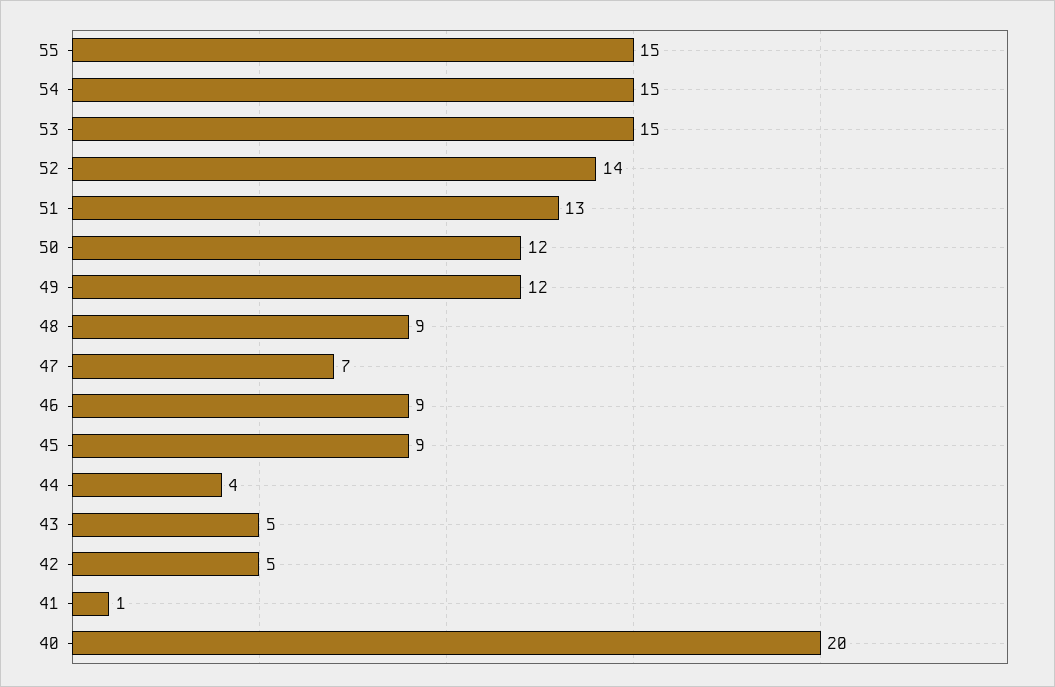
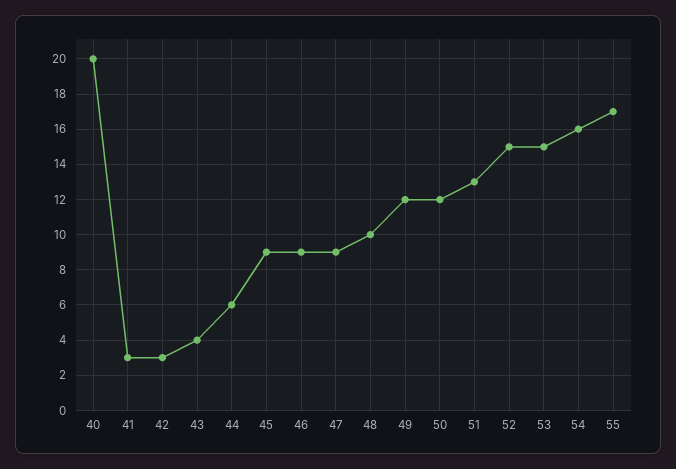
  {
-   "55": 15,
+   "55": 17,
-   "54": 15,
+   "54": 16,
    "53": 15,
-   "52": 14,
+   "52": 15,
    "51": 13,
    "50": 12,
    "49": 12,
-   "48": 9,
+   "48": 10,
-   "47": 7,
+   "47": 9,
    "46": 9,
    "45": 9,
-   "44": 4,
+   "44": 6,
-   "43": 5,
+   "43": 4,
-   "42": 5,
+   "42": 3,
-   "41": 1,
+   "41": 3,
    "40": 20
  }

